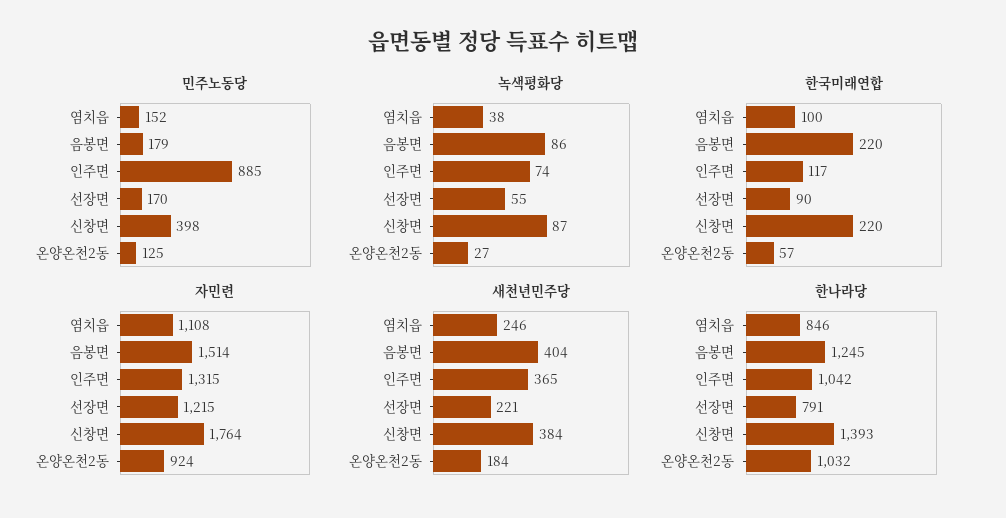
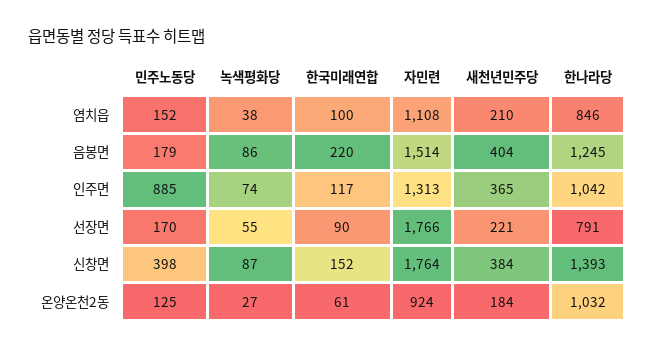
  {
    "민주노동당": {
      "염치읍": 152,
      "음봉면": 179,
      "인주면": 885,
      "선장면": 170,
      "신창면": 398,
      "온양온천2동": 125
    },
    "녹색평화당": {
      "염치읍": 38,
      "음봉면": 86,
      "인주면": 74,
      "선장면": 55,
      "신창면": 87,
      "온양온천2동": 27
    },
    "한국미래연합": {
      "염치읍": 100,
      "음봉면": 220,
      "인주면": 117,
      "선장면": 90,
-     "신창면": 220,
+     "신창면": 152,
-     "온양온천2동": 57
+     "온양온천2동": 61
    },
    "자민련": {
      "염치읍": 1108,
      "음봉면": 1514,
-     "인주면": 1315,
+     "인주면": 1313,
-     "선장면": 1215,
+     "선장면": 1766,
      "신창면": 1764,
      "온양온천2동": 924
    },
    "새천년민주당": {
-     "염치읍": 246,
+     "염치읍": 210,
      "음봉면": 404,
      "인주면": 365,
      "선장면": 221,
      "신창면": 384,
      "온양온천2동": 184
    },
    "한나라당": {
      "염치읍": 846,
      "음봉면": 1245,
      "인주면": 1042,
      "선장면": 791,
      "신창면": 1393,
      "온양온천2동": 1032
    }
  }

